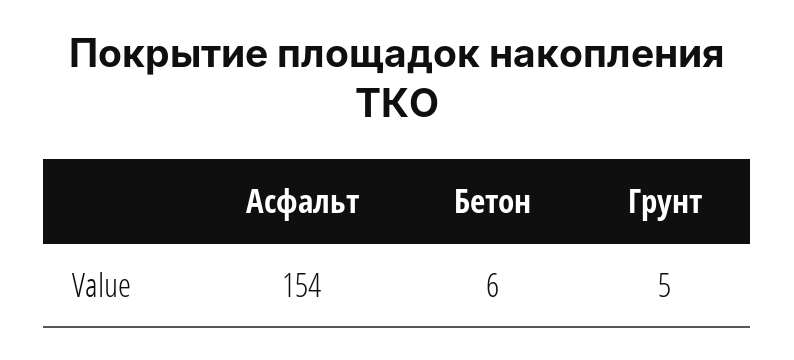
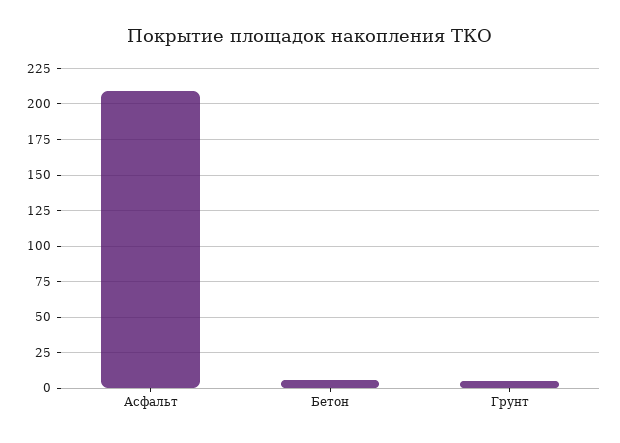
  {
-   "Асфальт": 154,
+   "Асфальт": 210,
    "Бетон": 6,
    "Грунт": 5
  }

